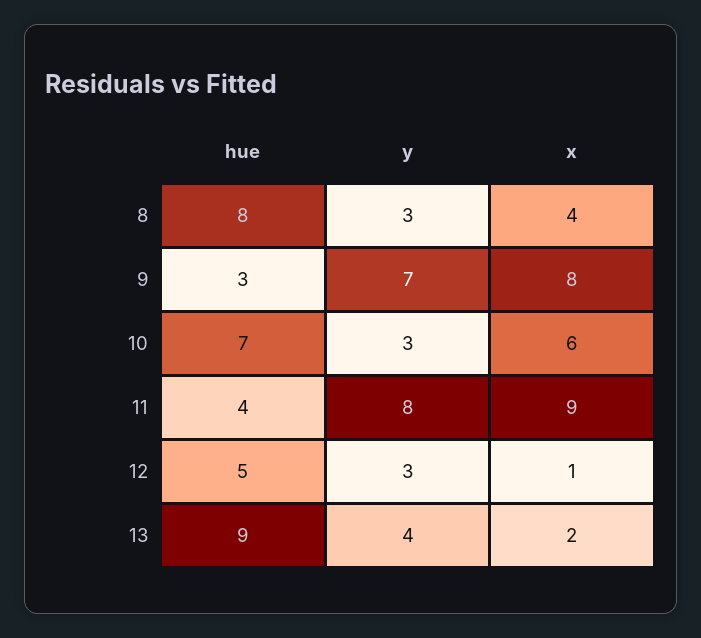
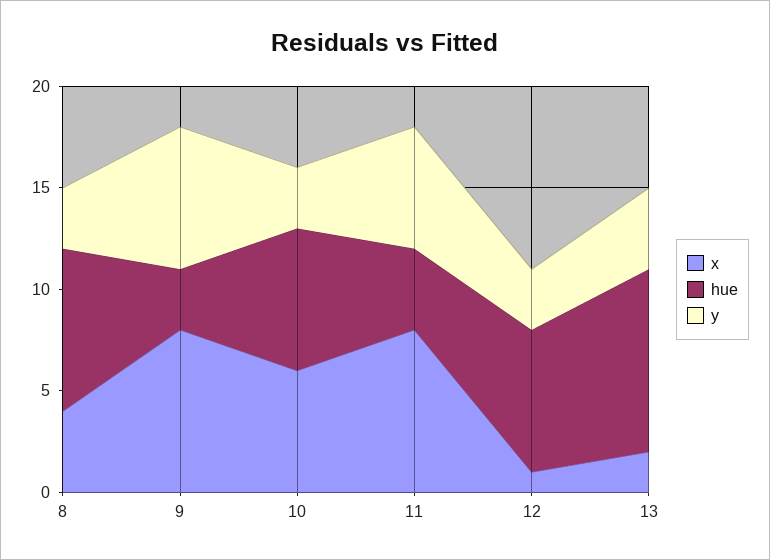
  {
    "hue": {
      "8": 8,
      "9": 3,
      "10": 7,
      "11": 4,
-     "12": 5,
+     "12": 7,
      "13": 9
    },
    "y": {
      "8": 3,
      "9": 7,
      "10": 3,
-     "11": 8,
+     "11": 6,
      "12": 3,
      "13": 4
    },
    "x": {
      "8": 4,
      "9": 8,
      "10": 6,
-     "11": 9,
+     "11": 8,
      "12": 1,
      "13": 2
    }
  }

